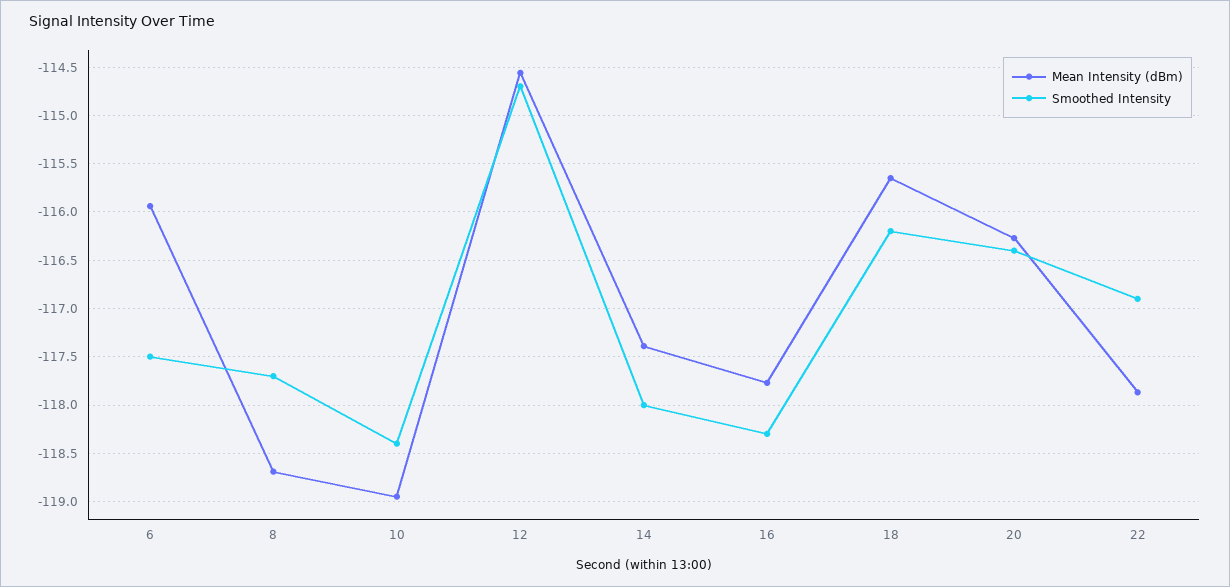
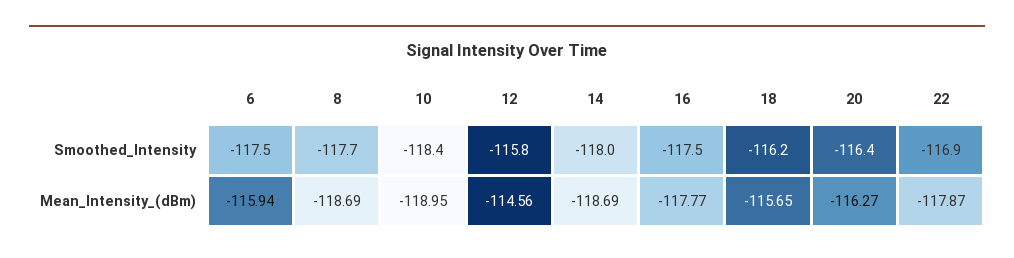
  {
    "Mean Intensity (dBm)": {
      "6": -115.94,
      "8": -118.69,
      "10": -118.95,
      "12": -114.56,
-     "14": -117.4,
+     "14": -118.69,
      "16": -117.77,
      "18": -115.65,
      "20": -116.27,
      "22": -117.87
    },
    "Smoothed Intensity": {
      "6": -117.5,
      "8": -117.7,
      "10": -118.4,
-     "12": -114.7,
+     "12": -115.8,
      "14": -118,
-     "16": -118.3,
+     "16": -117.5,
      "18": -116.2,
      "20": -116.4,
      "22": -116.9
    }
  }

